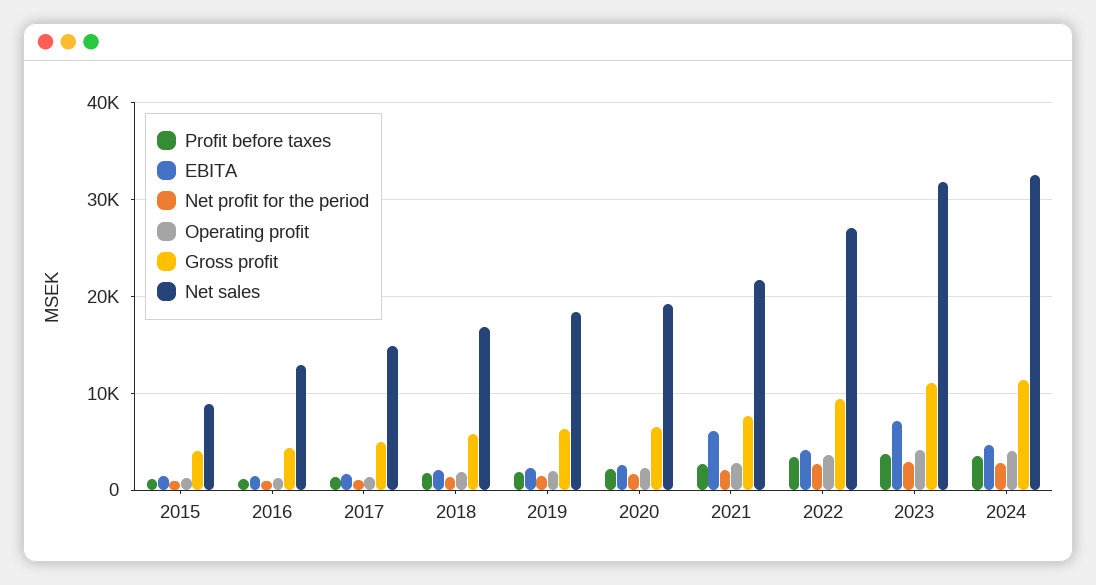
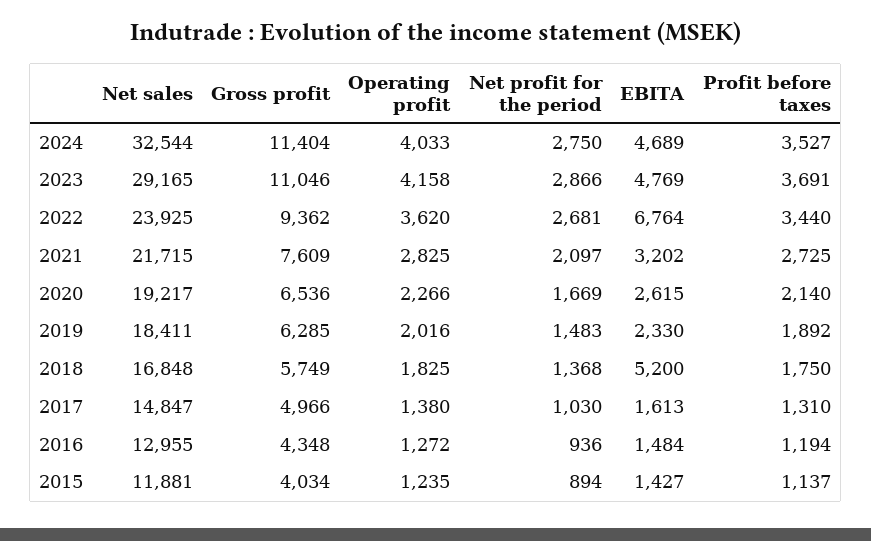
  {
    "Profit before taxes": {
      "2015": 1137,
      "2016": 1194,
      "2017": 1310,
      "2018": 1750,
      "2019": 1892,
      "2020": 2140,
      "2021": 2725,
      "2022": 3440,
      "2023": 3691,
      "2024": 3527
    },
    "EBITA": {
      "2015": 1427,
      "2016": 1484,
      "2017": 1613,
-     "2018": 2000,
+     "2018": 5200,
      "2019": 2330,
      "2020": 2615,
-     "2021": 6000,
+     "2021": 3202,
-     "2022": 4000,
+     "2022": 6764,
-     "2023": 7000,
+     "2023": 4769,
      "2024": 4689
    },
    "Net profit for the period": {
      "2015": 894,
      "2016": 936,
      "2017": 1030,
      "2018": 1368,
      "2019": 1483,
      "2020": 1669,
      "2021": 2097,
      "2022": 2681,
      "2023": 2866,
      "2024": 2750
    },
    "Operating profit": {
      "2015": 1235,
      "2016": 1272,
      "2017": 1380,
      "2018": 1825,
      "2019": 2016,
      "2020": 2266,
      "2021": 2825,
      "2022": 3620,
      "2023": 4158,
      "2024": 4033
    },
    "Gross profit": {
      "2015": 4034,
      "2016": 4348,
      "2017": 4966,
      "2018": 5749,
      "2019": 6285,
      "2020": 6536,
      "2021": 7609,
      "2022": 9362,
      "2023": 11046,
      "2024": 11404
    },
    "Net sales": {
-     "2015": 9000,
+     "2015": 11881,
      "2016": 12955,
      "2017": 14847,
      "2018": 16848,
      "2019": 18411,
      "2020": 19217,
      "2021": 21715,
-     "2022": 27000,
+     "2022": 23925,
-     "2023": 32000,
+     "2023": 29165,
      "2024": 32544
    }
  }

